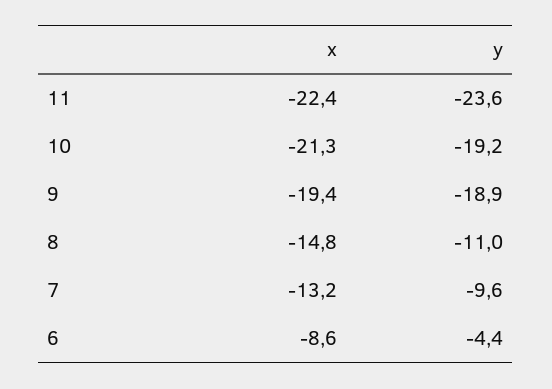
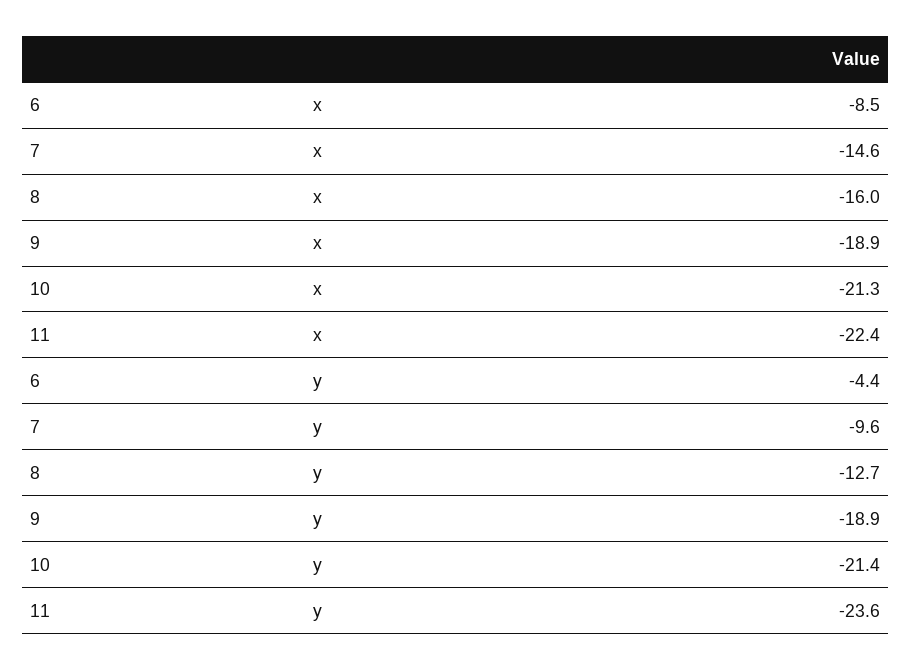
  {
    "x": {
      "11": -22.4,
      "10": -21.3,
-     "9": -19.4,
+     "9": -18.9,
-     "8": -14.8,
+     "8": -16,
-     "7": -13.2,
+     "7": -14.6,
-     "6": -8.6
+     "6": -8.5
    },
    "y": {
      "11": -23.6,
-     "10": -19.2,
+     "10": -21.4,
      "9": -18.9,
-     "8": -11,
+     "8": -12.7,
      "7": -9.6,
      "6": -4.4
    }
  }

